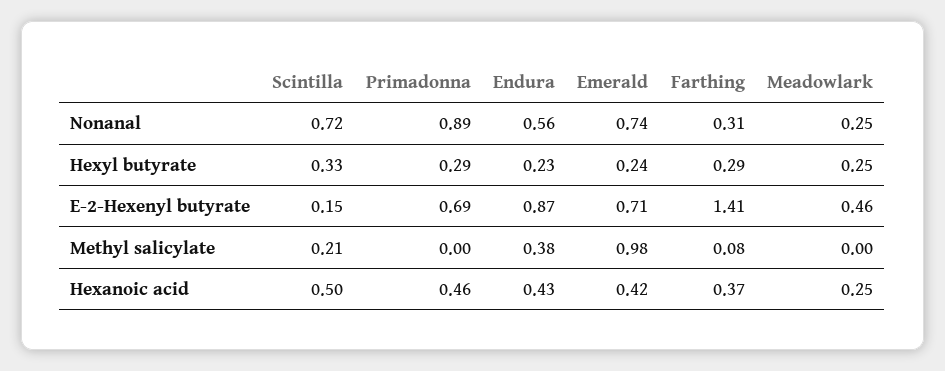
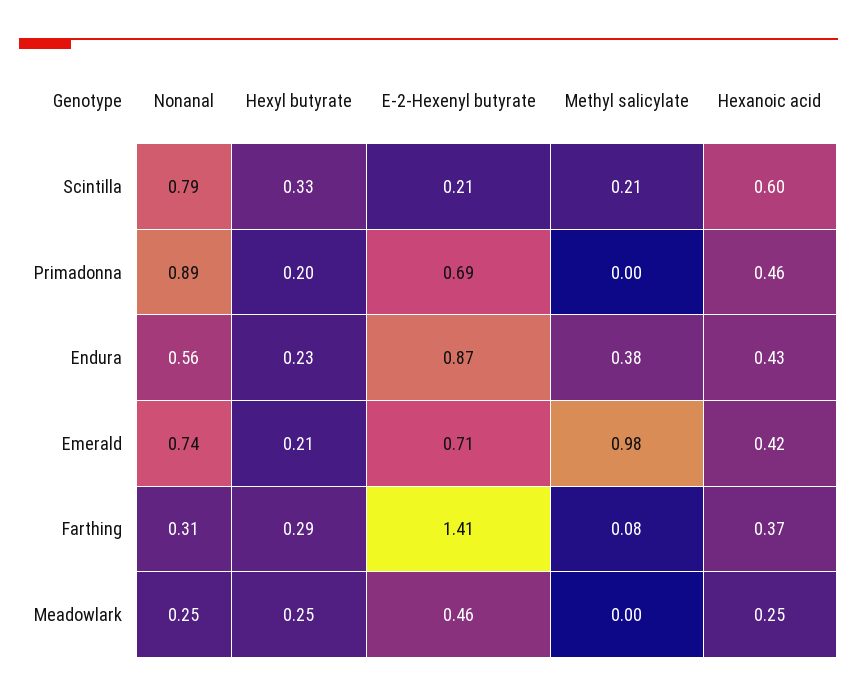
  {
    "Scintilla": {
-     "Nonanal": 0.72,
+     "Nonanal": 0.79,
      "Hexyl butyrate": 0.33,
-     "E-2-Hexenyl butyrate": 0.15,
+     "E-2-Hexenyl butyrate": 0.21,
      "Methyl salicylate": 0.21,
-     "Hexanoic acid": 0.5
+     "Hexanoic acid": 0.6
    },
    "Primadonna": {
      "Nonanal": 0.89,
-     "Hexyl butyrate": 0.29,
+     "Hexyl butyrate": 0.2,
      "E-2-Hexenyl butyrate": 0.69,
      "Methyl salicylate": 0,
      "Hexanoic acid": 0.46
    },
    "Endura": {
      "Nonanal": 0.56,
      "Hexyl butyrate": 0.23,
      "E-2-Hexenyl butyrate": 0.87,
      "Methyl salicylate": 0.38,
      "Hexanoic acid": 0.43
    },
    "Emerald": {
      "Nonanal": 0.74,
-     "Hexyl butyrate": 0.24,
+     "Hexyl butyrate": 0.21,
      "E-2-Hexenyl butyrate": 0.71,
      "Methyl salicylate": 0.98,
      "Hexanoic acid": 0.42
    },
    "Farthing": {
      "Nonanal": 0.31,
      "Hexyl butyrate": 0.29,
      "E-2-Hexenyl butyrate": 1.41,
      "Methyl salicylate": 0.08,
      "Hexanoic acid": 0.37
    },
    "Meadowlark": {
      "Nonanal": 0.25,
      "Hexyl butyrate": 0.25,
      "E-2-Hexenyl butyrate": 0.46,
      "Methyl salicylate": 0,
      "Hexanoic acid": 0.25
    }
  }

